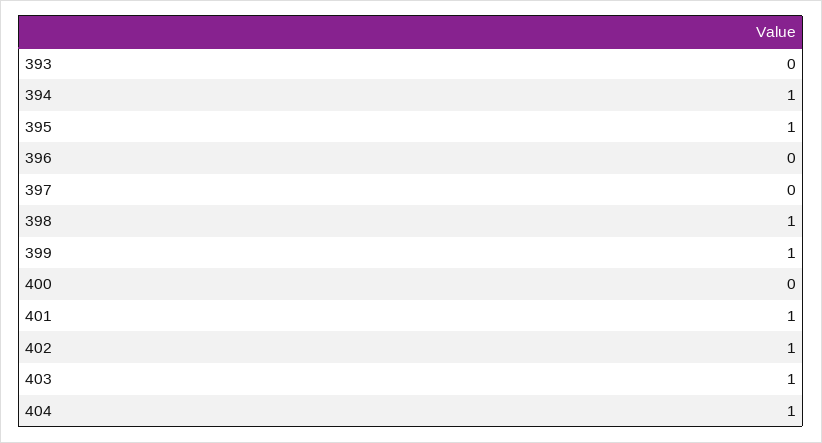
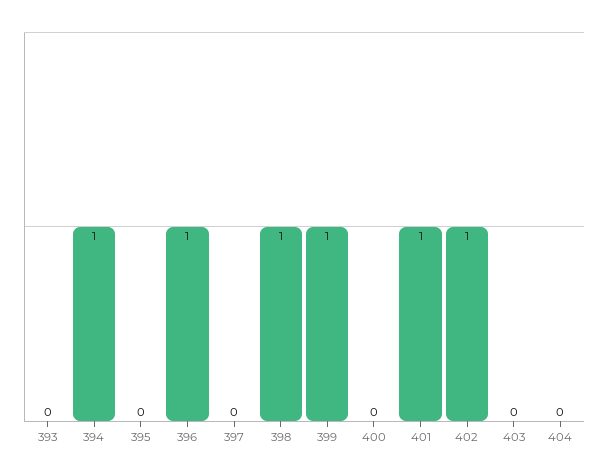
  {
    "393": 0,
    "394": 1,
-   "395": 1,
+   "395": 0,
-   "396": 0,
+   "396": 1,
    "397": 0,
    "398": 1,
    "399": 1,
    "400": 0,
    "401": 1,
    "402": 1,
-   "403": 1,
+   "403": 0,
-   "404": 1
+   "404": 0
  }

